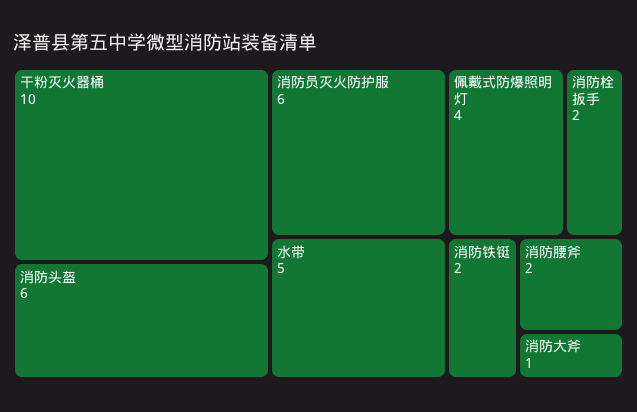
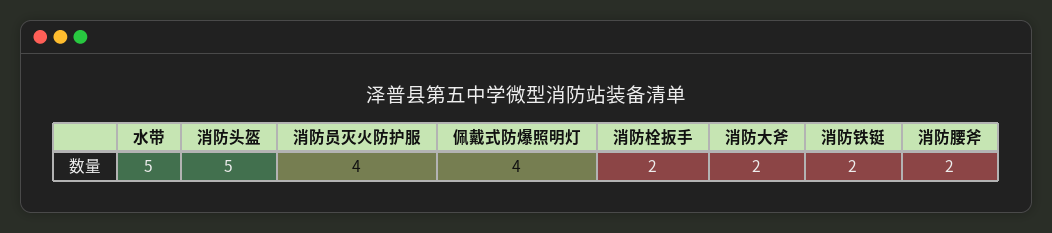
  {
-   "干粉灭火器桶": 10,
-   "消防头盔": 6,
+   "消防头盔": 5,
-   "消防员灭火防护服": 6,
+   "消防员灭火防护服": 4,
    "水带": 5,
    "佩戴式防爆照明灯": 4,
    "消防栓扳手": 2,
    "消防铁铤": 2,
    "消防腰斧": 2,
-   "消防大斧": 1
+   "消防大斧": 2
  }

